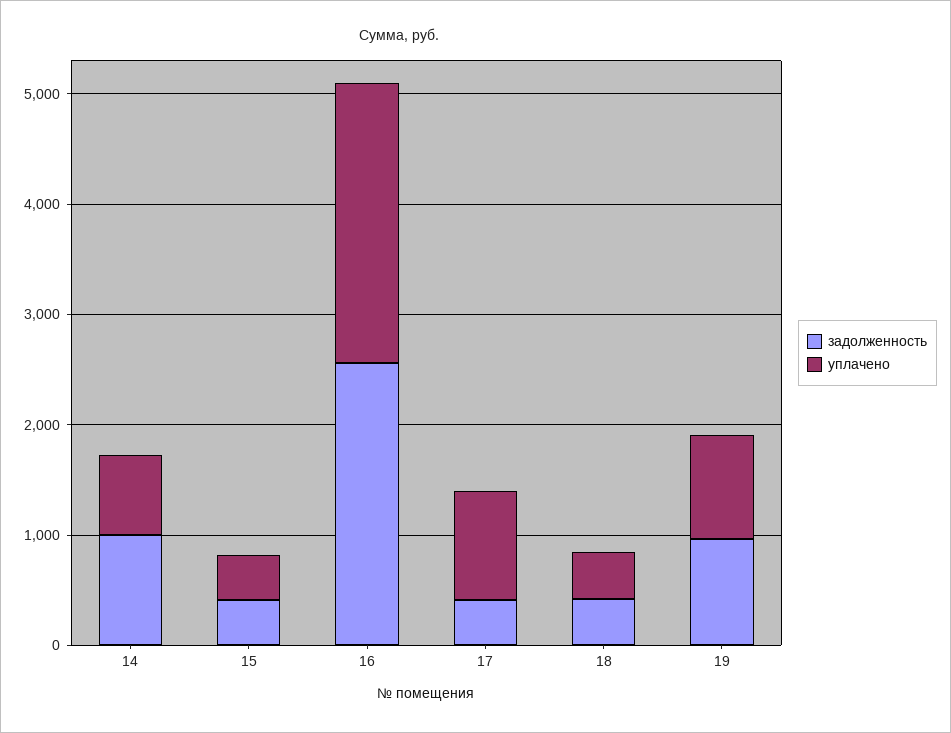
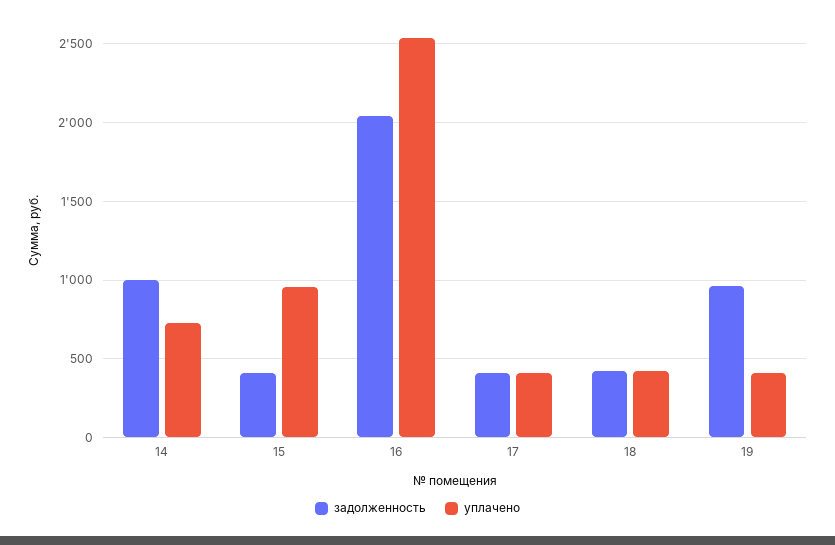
  {
    "задолженность": {
      "14": 1000,
      "15": 400,
-     "16": 2600,
+     "16": 2050,
      "17": 400,
      "18": 400,
      "19": 950
    },
    "уплачено": {
      "14": 750,
-     "15": 400,
+     "15": 950,
      "16": 2550,
-     "17": 1000,
+     "17": 400,
      "18": 400,
-     "19": 1000
+     "19": 400
    }
  }

